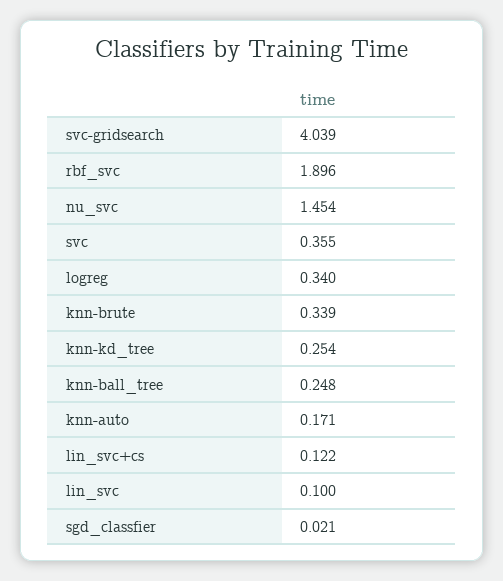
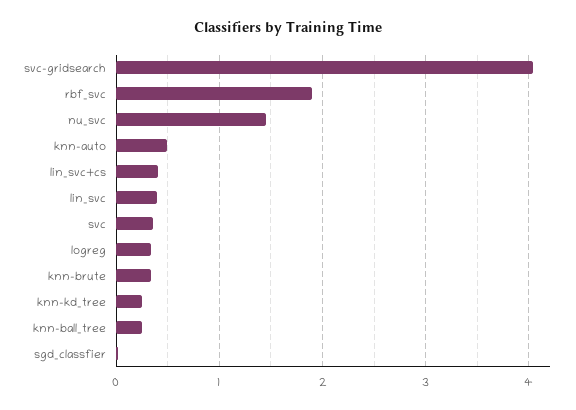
  {
    "svc-gridsearch": 4.039,
    "rbf_svc": 1.896,
    "nu_svc": 1.454,
    "svc": 0.355,
    "logreg": 0.34,
    "knn-brute": 0.339,
    "knn-kd_tree": 0.254,
    "knn-ball_tree": 0.248,
-   "knn-auto": 0.171,
+   "knn-auto": 0.5,
-   "lin_svc+cs": 0.122,
+   "lin_svc+cs": 0.4,
-   "lin_svc": 0.1,
+   "lin_svc": 0.4,
    "sgd_classfier": 0.021
  }

